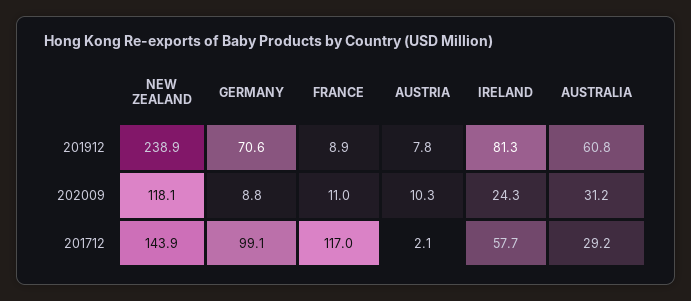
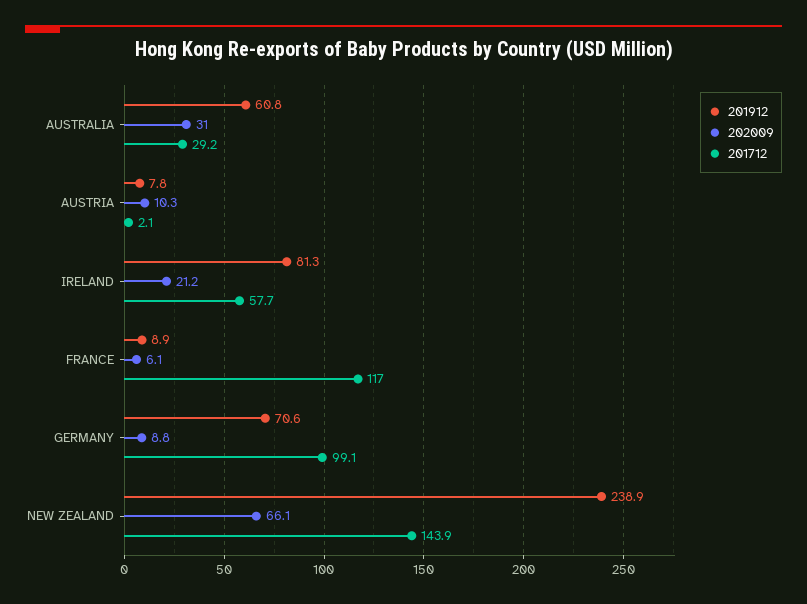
  {
    "201912": {
      "NEW ZEALAND": 238.9,
      "GERMANY": 70.6,
      "FRANCE": 8.9,
      "AUSTRIA": 7.8,
      "IRELAND": 81.3,
      "AUSTRALIA": 60.8
    },
    "202009": {
-     "NEW ZEALAND": 118.1,
+     "NEW ZEALAND": 66.1,
      "GERMANY": 8.8,
-     "FRANCE": 11,
+     "FRANCE": 6.1,
      "AUSTRIA": 10.3,
-     "IRELAND": 24.3,
+     "IRELAND": 21.2,
-     "AUSTRALIA": 31.2
+     "AUSTRALIA": 31
    },
    "201712": {
      "NEW ZEALAND": 143.9,
      "GERMANY": 99.1,
      "FRANCE": 117,
      "AUSTRIA": 2.1,
      "IRELAND": 57.7,
      "AUSTRALIA": 29.2
    }
  }

